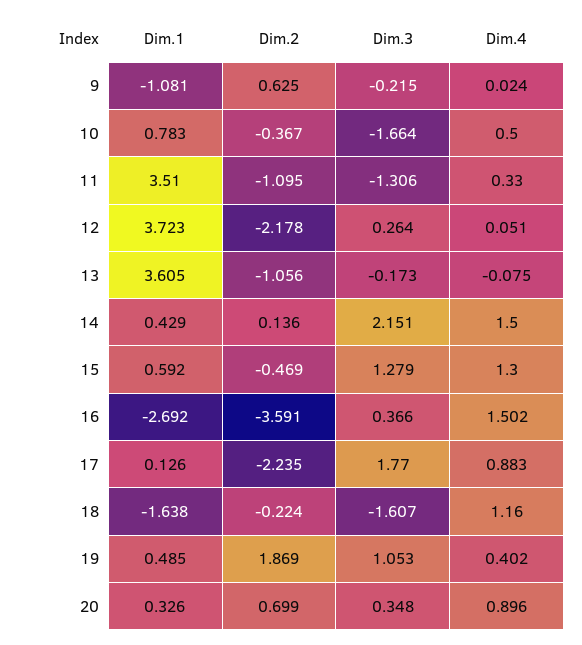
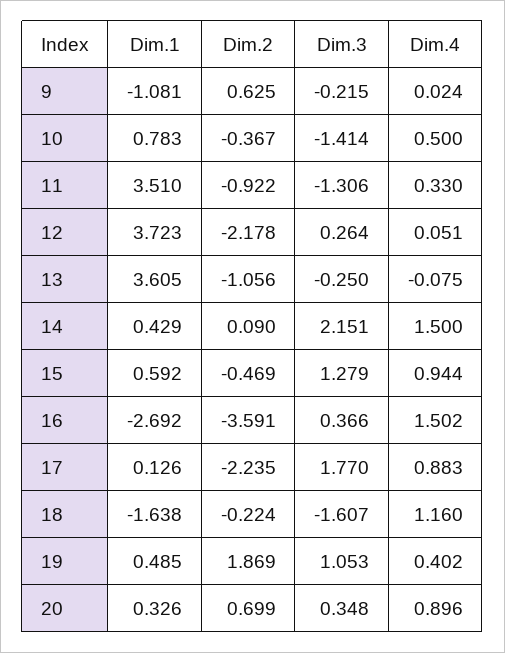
  {
    "Dim.1": {
      "9": -1.081,
      "10": 0.783,
      "11": 3.51,
      "12": 3.723,
      "13": 3.605,
      "14": 0.429,
      "15": 0.592,
      "16": -2.692,
      "17": 0.126,
      "18": -1.638,
      "19": 0.485,
      "20": 0.326
    },
    "Dim.2": {
      "9": 0.625,
      "10": -0.367,
-     "11": -1.095,
+     "11": -0.922,
      "12": -2.178,
      "13": -1.056,
-     "14": 0.136,
+     "14": 0.09,
      "15": -0.469,
      "16": -3.591,
      "17": -2.235,
      "18": -0.224,
      "19": 1.869,
      "20": 0.699
    },
    "Dim.3": {
      "9": -0.215,
-     "10": -1.664,
+     "10": -1.414,
      "11": -1.306,
      "12": 0.264,
-     "13": -0.173,
+     "13": -0.25,
      "14": 2.151,
      "15": 1.279,
      "16": 0.366,
      "17": 1.77,
      "18": -1.607,
      "19": 1.053,
      "20": 0.348
    },
    "Dim.4": {
      "9": 0.024,
      "10": 0.5,
      "11": 0.33,
      "12": 0.051,
      "13": -0.075,
      "14": 1.5,
-     "15": 1.3,
+     "15": 0.944,
      "16": 1.502,
      "17": 0.883,
      "18": 1.16,
      "19": 0.402,
      "20": 0.896
    }
  }

